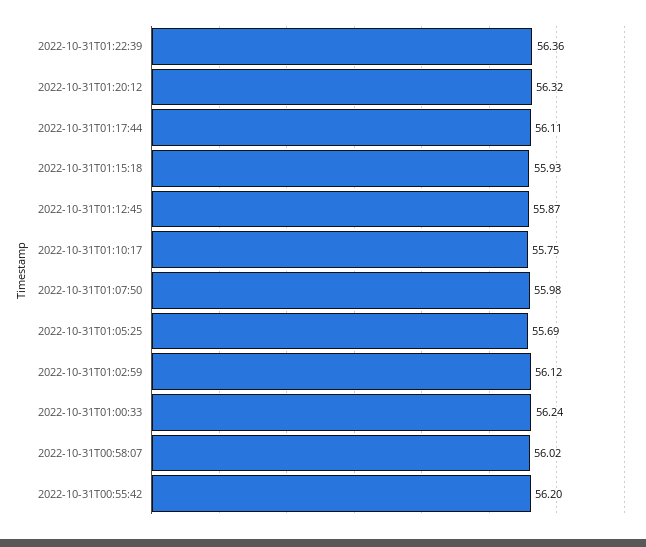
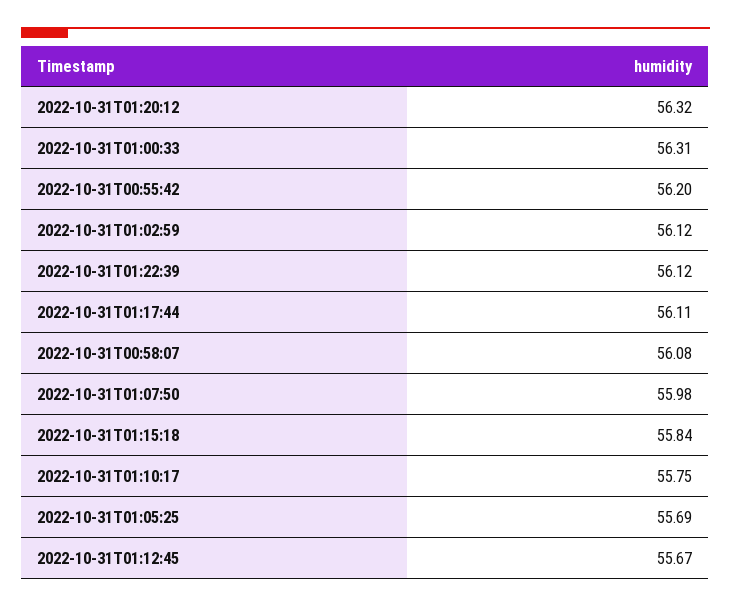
  {
-   "2022-10-31T01:22:39": 56.36,
+   "2022-10-31T01:22:39": 56.12,
    "2022-10-31T01:20:12": 56.32,
    "2022-10-31T01:17:44": 56.11,
-   "2022-10-31T01:15:18": 55.93,
+   "2022-10-31T01:15:18": 55.84,
-   "2022-10-31T01:12:45": 55.87,
+   "2022-10-31T01:12:45": 55.67,
    "2022-10-31T01:10:17": 55.75,
    "2022-10-31T01:07:50": 55.98,
    "2022-10-31T01:05:25": 55.69,
    "2022-10-31T01:02:59": 56.12,
-   "2022-10-31T01:00:33": 56.24,
+   "2022-10-31T01:00:33": 56.31,
-   "2022-10-31T00:58:07": 56.02,
+   "2022-10-31T00:58:07": 56.08,
    "2022-10-31T00:55:42": 56.2
  }

